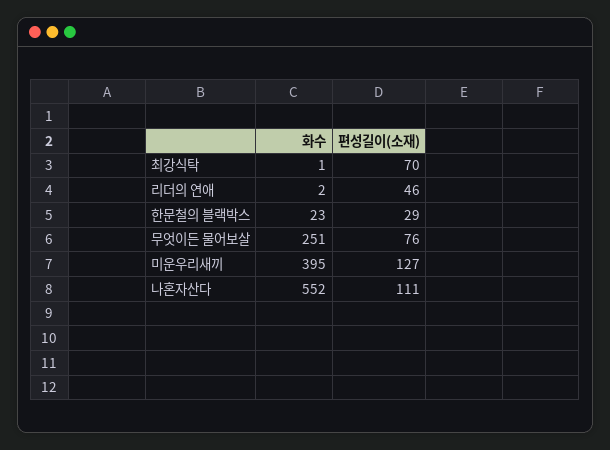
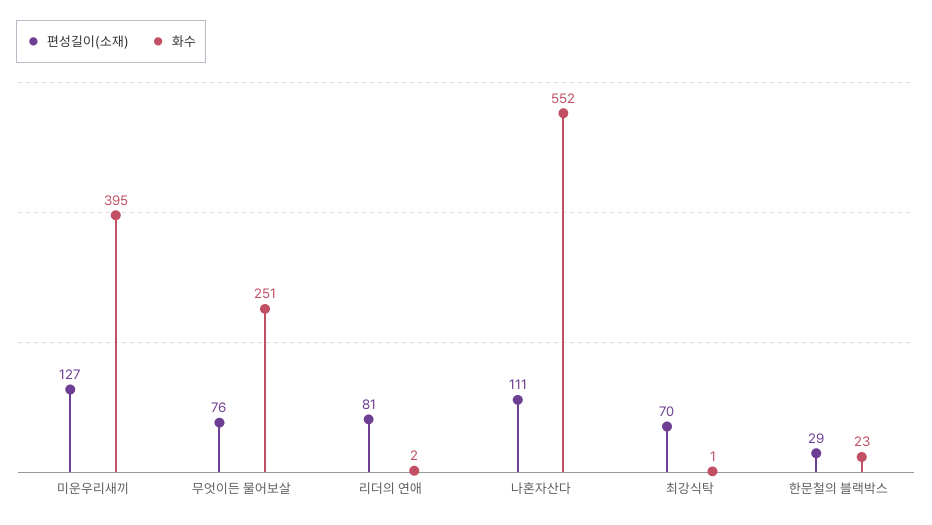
  {
    "화수": {
      "최강식탁": 1,
      "리더의 연애": 2,
      "한문철의 블랙박스": 23,
      "무엇이든 물어보살": 251,
      "미운우리새끼": 395,
      "나혼자산다": 552
    },
    "편성길이(소재)": {
      "최강식탁": 70,
-     "리더의 연애": 46,
+     "리더의 연애": 81,
      "한문철의 블랙박스": 29,
      "무엇이든 물어보살": 76,
      "미운우리새끼": 127,
      "나혼자산다": 111
    }
  }

